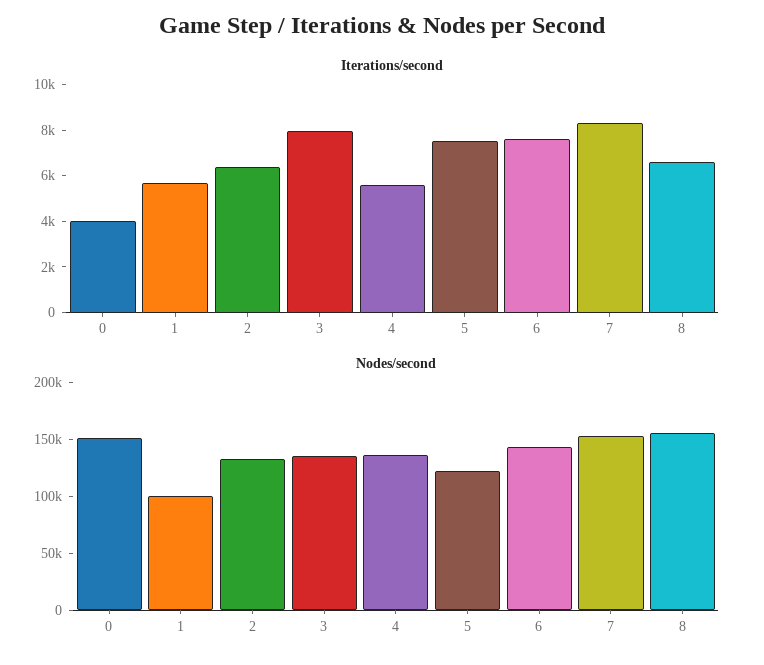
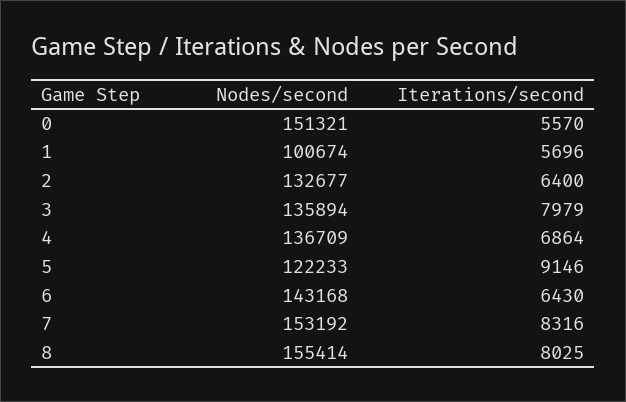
  {
    "Iterations/second": {
-     "0": 4000,
+     "0": 5570,
      "1": 5696,
      "2": 6400,
      "3": 7979,
-     "4": 5500,
+     "4": 6864,
-     "5": 7500,
+     "5": 9146,
-     "6": 7500,
+     "6": 6430,
      "7": 8316,
-     "8": 6500
+     "8": 8025
    },
    "Nodes/second": {
      "0": 151321,
      "1": 100674,
      "2": 132677,
      "3": 135894,
      "4": 136709,
      "5": 122233,
      "6": 143168,
      "7": 153192,
      "8": 155414
    }
  }

